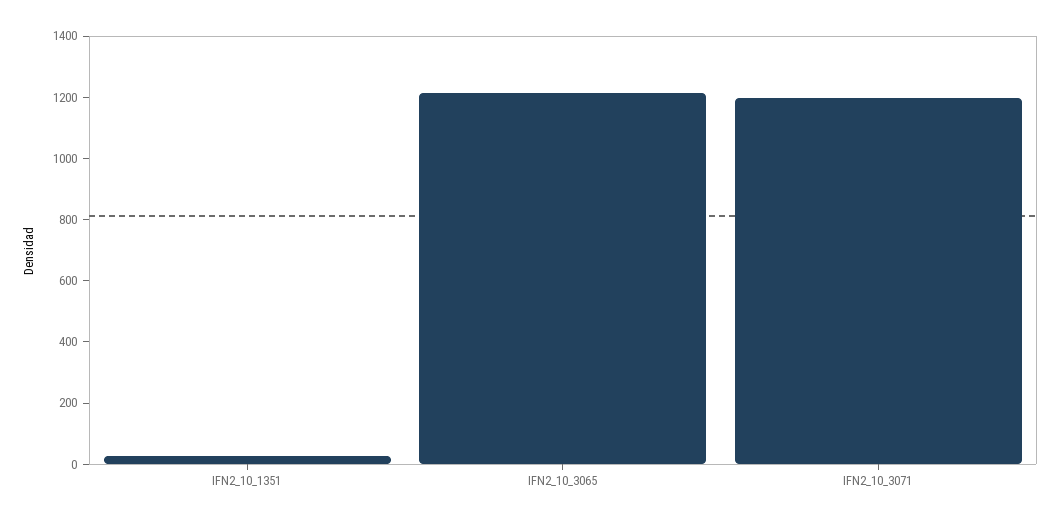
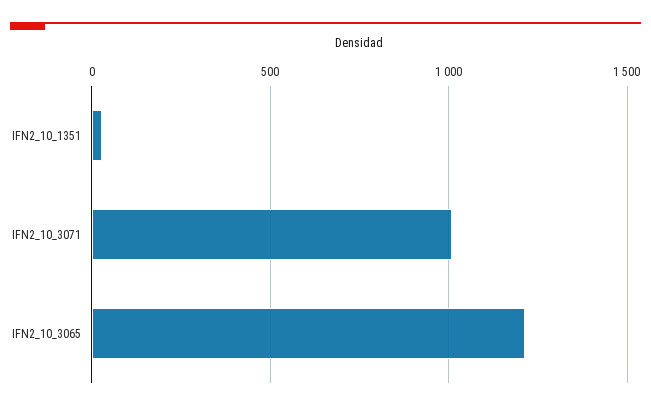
  {
    "IFN2_10_1351": 50,
    "IFN2_10_3065": 1200,
-   "IFN2_10_3071": 1200
+   "IFN2_10_3071": 1000
  }

